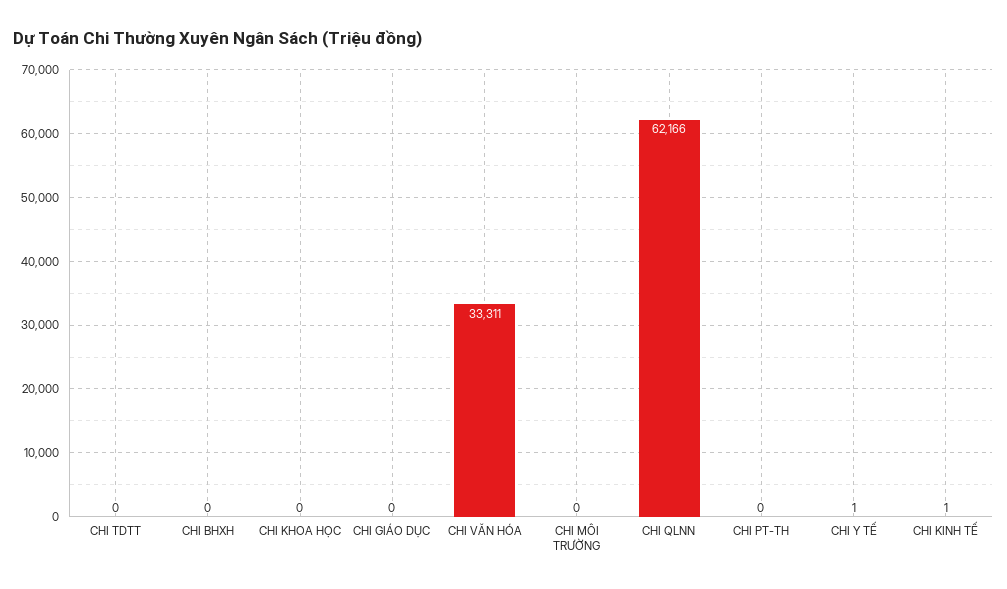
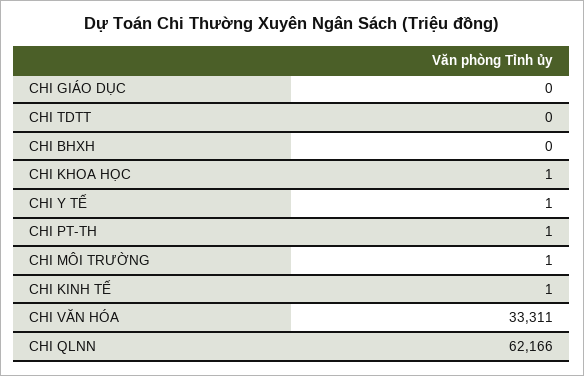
  {
    "CHI TDTT": 0,
    "CHI BHXH": 0,
-   "CHI KHOA HỌC": 0,
+   "CHI KHOA HỌC": 1,
    "CHI GIÁO DỤC": 0,
    "CHI VĂN HÓA": 33311,
-   "CHI MÔI TRƯỜNG": 0,
+   "CHI MÔI TRƯỜNG": 1,
    "CHI QLNN": 62166,
-   "CHI PT-TH": 0,
+   "CHI PT-TH": 1,
    "CHI Y TẾ": 1,
    "CHI KINH TẾ": 1
  }

